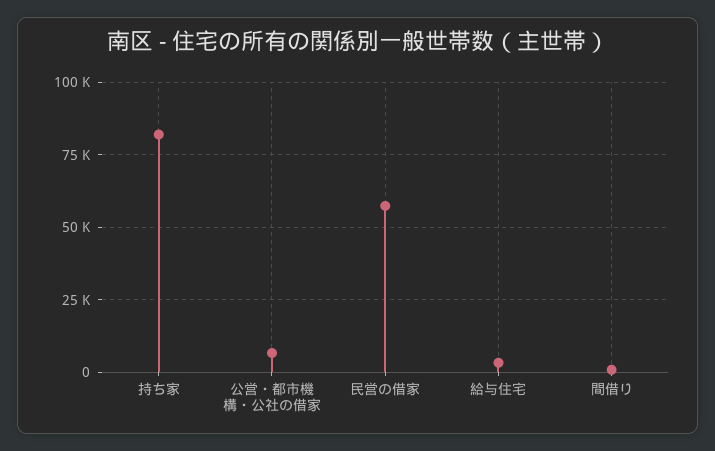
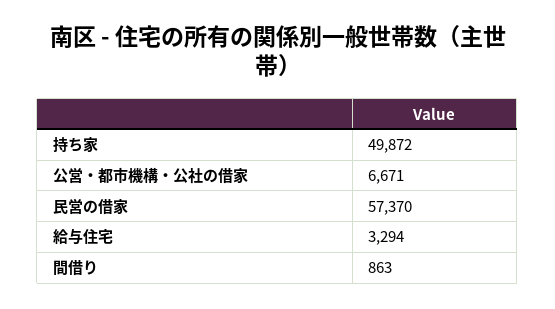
  {
-   "持ち家": 82500,
+   "持ち家": 49872,
    "公営・都市機構・公社の借家": 6671,
    "民営の借家": 57370,
    "給与住宅": 3294,
    "間借り": 863
  }

